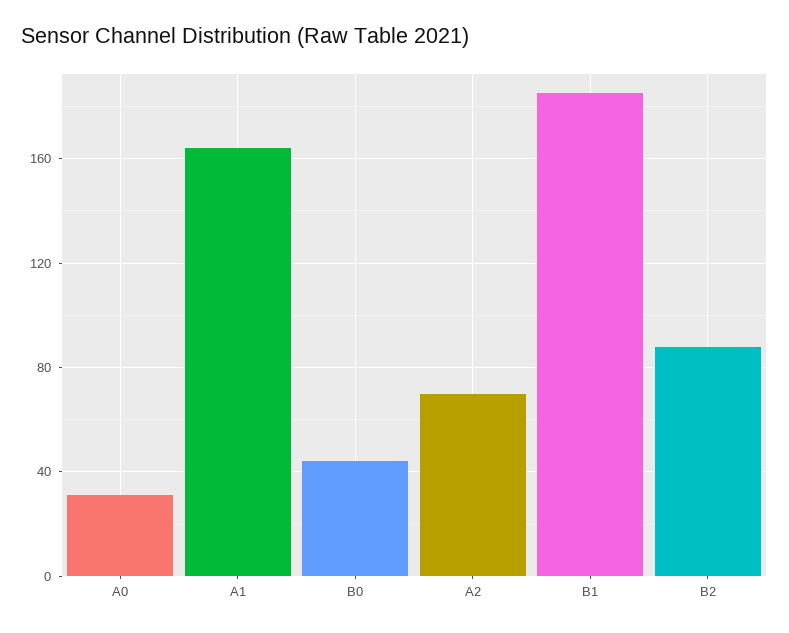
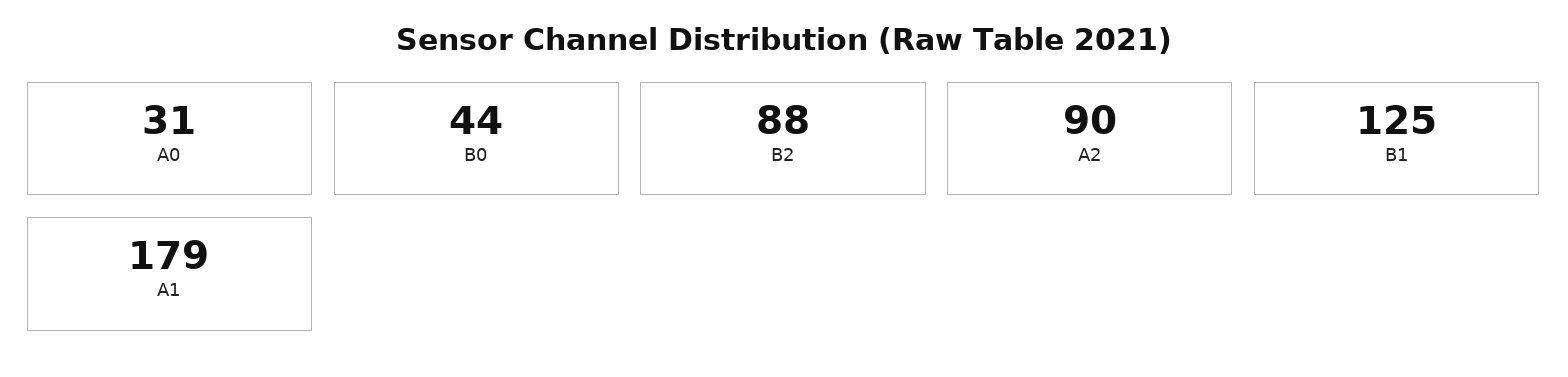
  {
    "A0": 31,
-   "A1": 165,
+   "A1": 179,
    "B0": 44,
-   "A2": 70,
+   "A2": 90,
-   "B1": 185,
+   "B1": 125,
    "B2": 88
  }

